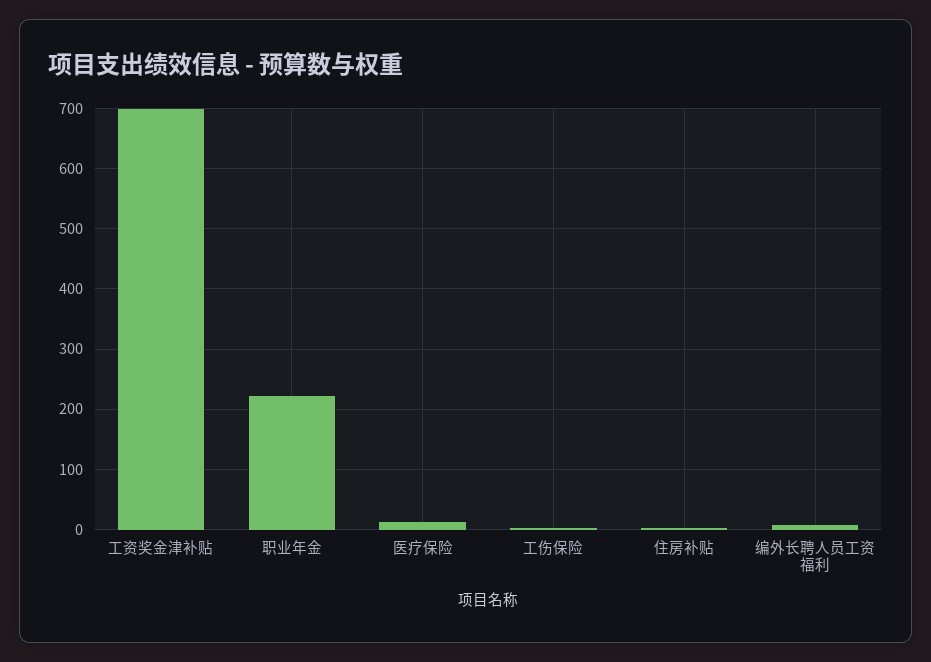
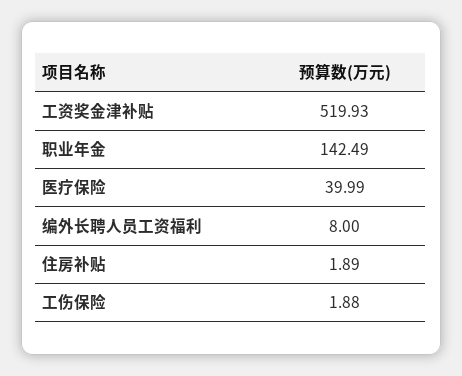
  {
-   "工资奖金津补贴": 700,
+   "工资奖金津补贴": 519.93,
-   "职业年金": 220,
+   "职业年金": 142.49,
-   "医疗保险": 10,
+   "医疗保险": 39.99,
    "工伤保险": 1.88,
    "住房补贴": 1.89,
    "编外长聘人员工资福利": 8
  }

